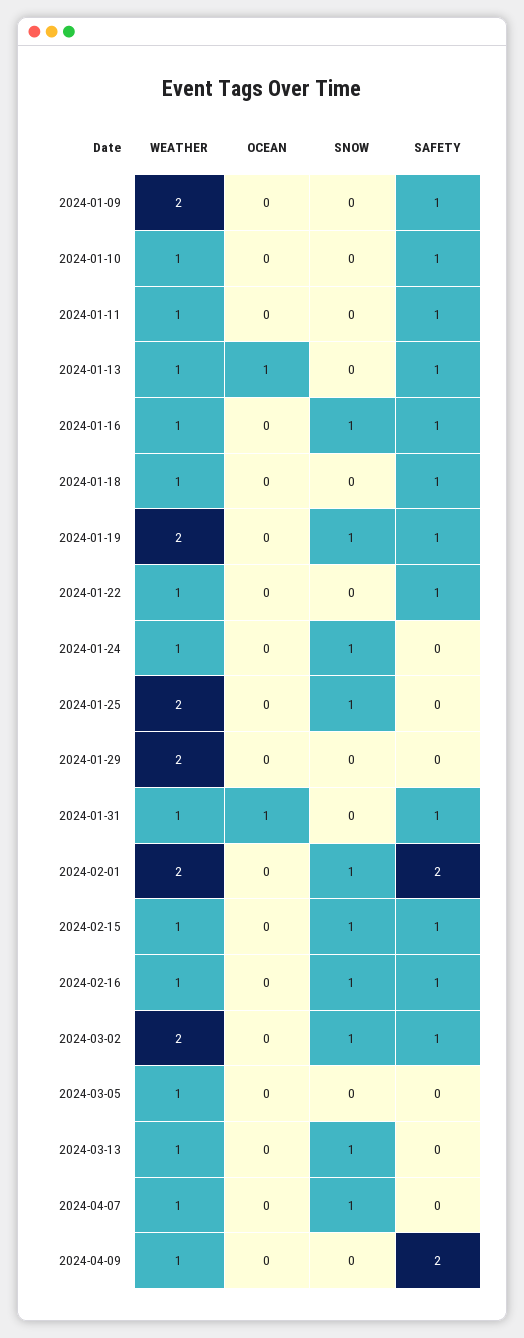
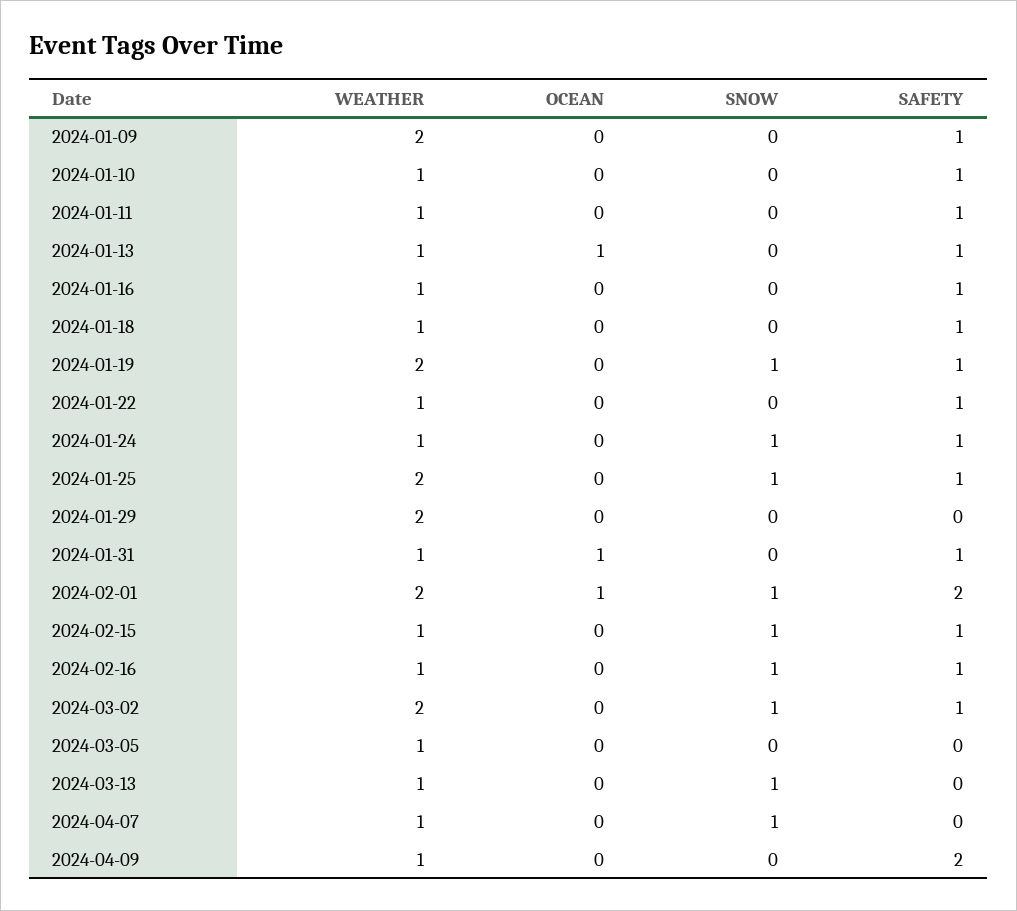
  {
    "WEATHER": {
      "2024-01-09": 2,
      "2024-01-10": 1,
      "2024-01-11": 1,
      "2024-01-13": 1,
      "2024-01-16": 1,
      "2024-01-18": 1,
      "2024-01-19": 2,
      "2024-01-22": 1,
      "2024-01-24": 1,
      "2024-01-25": 2,
      "2024-01-29": 2,
      "2024-01-31": 1,
      "2024-02-01": 2,
      "2024-02-15": 1,
      "2024-02-16": 1,
      "2024-03-02": 2,
      "2024-03-05": 1,
      "2024-03-13": 1,
      "2024-04-07": 1,
      "2024-04-09": 1
    },
    "OCEAN": {
      "2024-01-09": 0,
      "2024-01-10": 0,
      "2024-01-11": 0,
      "2024-01-13": 1,
      "2024-01-16": 0,
      "2024-01-18": 0,
      "2024-01-19": 0,
      "2024-01-22": 0,
      "2024-01-24": 0,
      "2024-01-25": 0,
      "2024-01-29": 0,
      "2024-01-31": 1,
-     "2024-02-01": 0,
+     "2024-02-01": 1,
      "2024-02-15": 0,
      "2024-02-16": 0,
      "2024-03-02": 0,
      "2024-03-05": 0,
      "2024-03-13": 0,
      "2024-04-07": 0,
      "2024-04-09": 0
    },
    "SNOW": {
      "2024-01-09": 0,
      "2024-01-10": 0,
      "2024-01-11": 0,
      "2024-01-13": 0,
-     "2024-01-16": 1,
+     "2024-01-16": 0,
      "2024-01-18": 0,
      "2024-01-19": 1,
      "2024-01-22": 0,
      "2024-01-24": 1,
      "2024-01-25": 1,
      "2024-01-29": 0,
      "2024-01-31": 0,
      "2024-02-01": 1,
      "2024-02-15": 1,
      "2024-02-16": 1,
      "2024-03-02": 1,
      "2024-03-05": 0,
      "2024-03-13": 1,
      "2024-04-07": 1,
      "2024-04-09": 0
    },
    "SAFETY": {
      "2024-01-09": 1,
      "2024-01-10": 1,
      "2024-01-11": 1,
      "2024-01-13": 1,
      "2024-01-16": 1,
      "2024-01-18": 1,
      "2024-01-19": 1,
      "2024-01-22": 1,
-     "2024-01-24": 0,
+     "2024-01-24": 1,
-     "2024-01-25": 0,
+     "2024-01-25": 1,
      "2024-01-29": 0,
      "2024-01-31": 1,
      "2024-02-01": 2,
      "2024-02-15": 1,
      "2024-02-16": 1,
      "2024-03-02": 1,
      "2024-03-05": 0,
      "2024-03-13": 0,
      "2024-04-07": 0,
      "2024-04-09": 2
    }
  }

